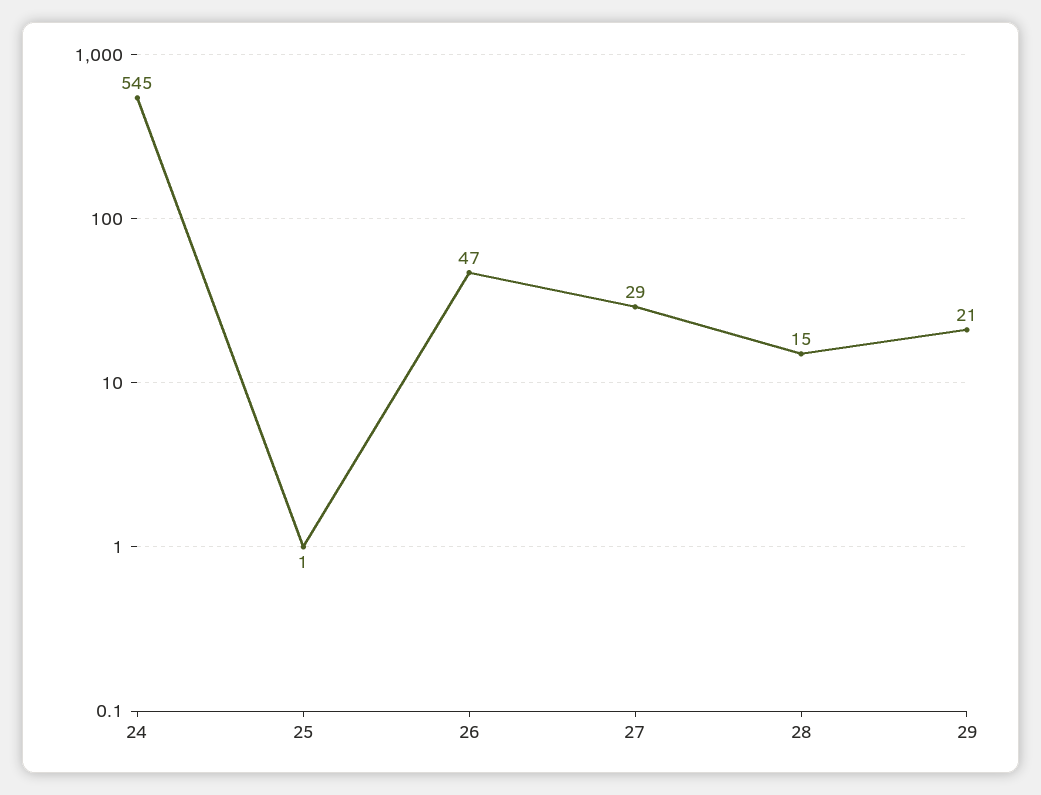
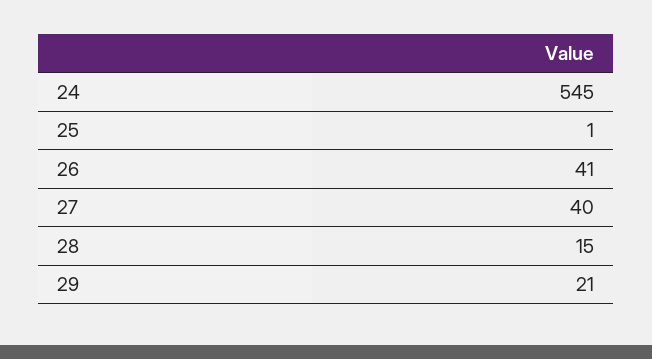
  {
    "24": 545,
    "25": 1,
-   "26": 47,
+   "26": 41,
-   "27": 29,
+   "27": 40,
    "28": 15,
    "29": 21
  }

